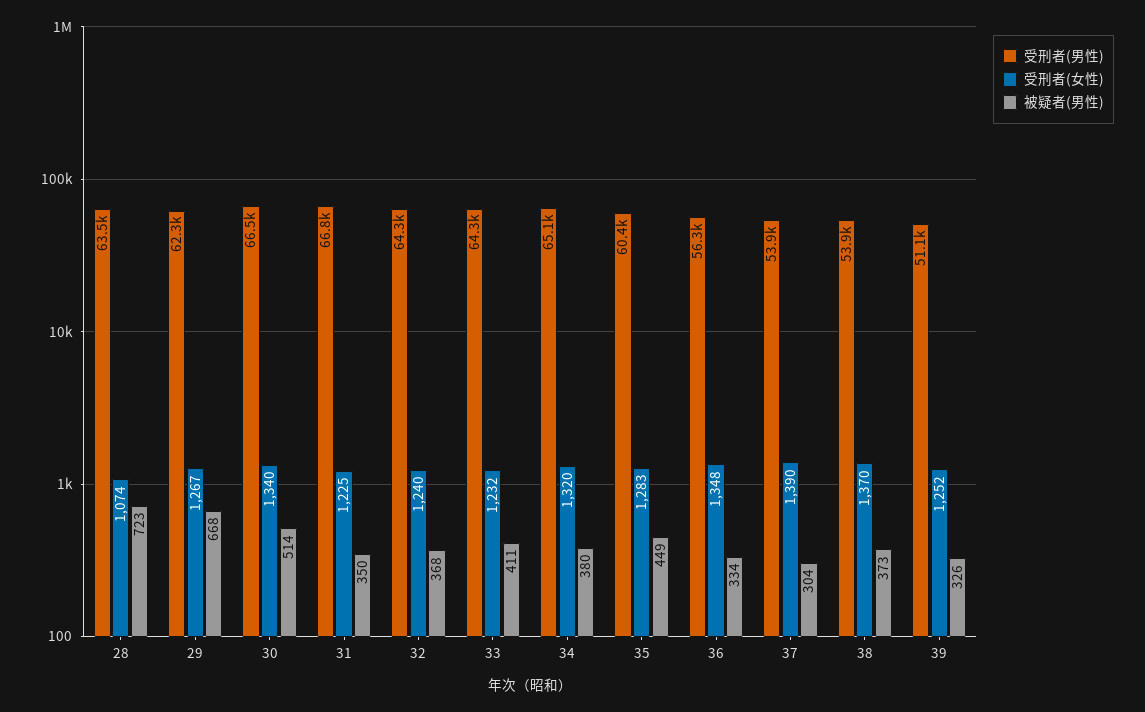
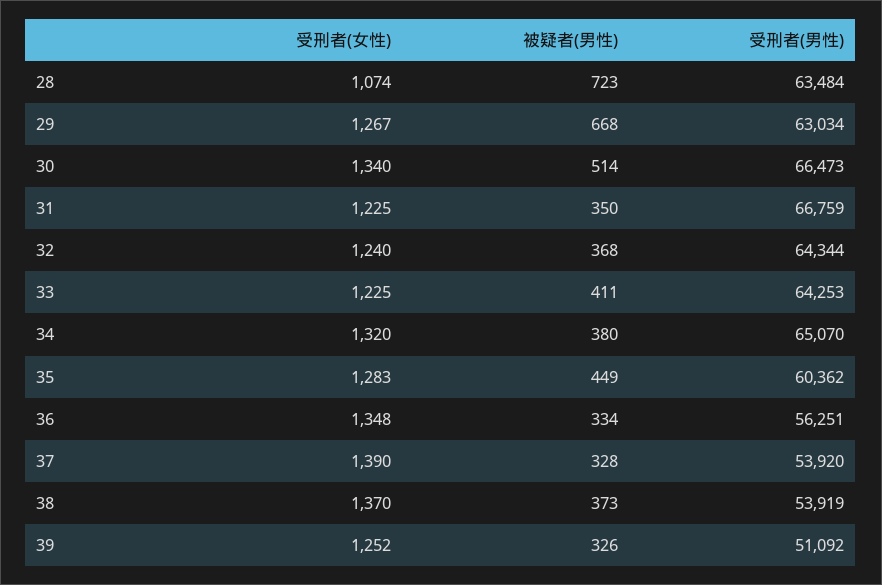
  {
    "受刑者(男性)": {
      "28": 63484,
-     "29": 62300,
+     "29": 63034,
      "30": 66473,
      "31": 66759,
      "32": 64344,
      "33": 64253,
      "34": 65070,
      "35": 60362,
      "36": 56251,
      "37": 53920,
      "38": 53919,
      "39": 51092
    },
    "受刑者(女性)": {
      "28": 1074,
      "29": 1267,
      "30": 1340,
      "31": 1225,
      "32": 1240,
-     "33": 1232,
+     "33": 1225,
      "34": 1320,
      "35": 1283,
      "36": 1348,
      "37": 1390,
      "38": 1370,
      "39": 1252
    },
    "被疑者(男性)": {
      "28": 723,
      "29": 668,
      "30": 514,
      "31": 350,
      "32": 368,
      "33": 411,
      "34": 380,
      "35": 449,
      "36": 334,
-     "37": 304,
+     "37": 328,
      "38": 373,
      "39": 326
    }
  }

